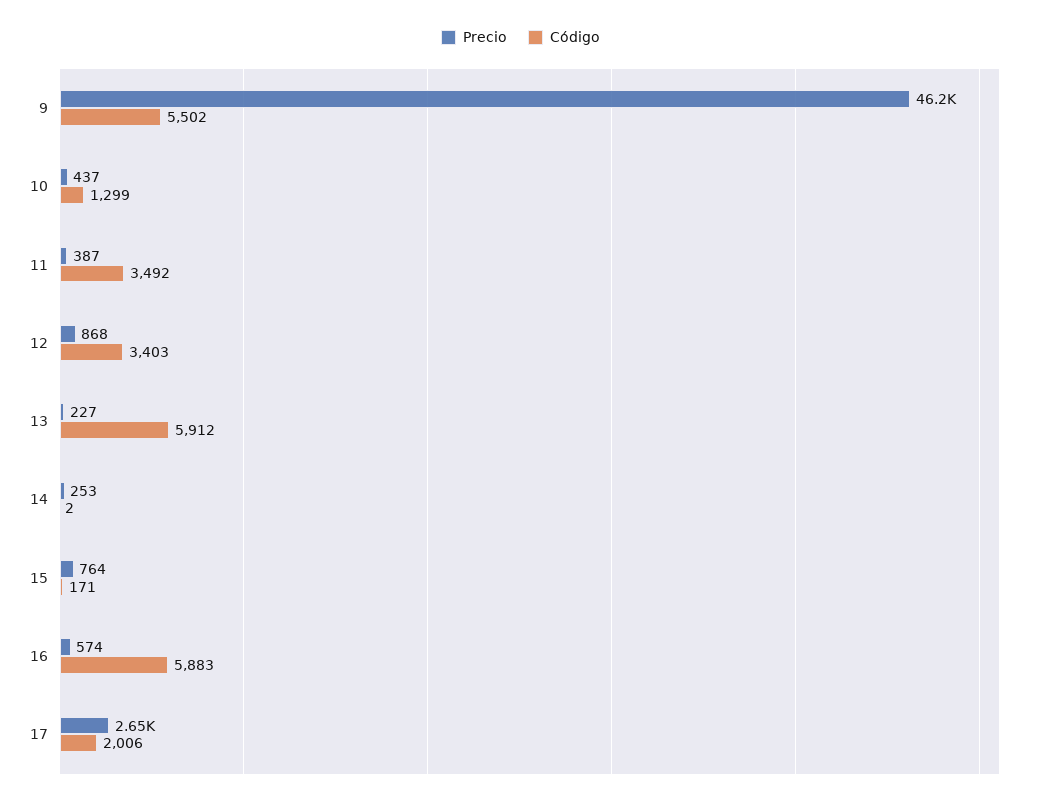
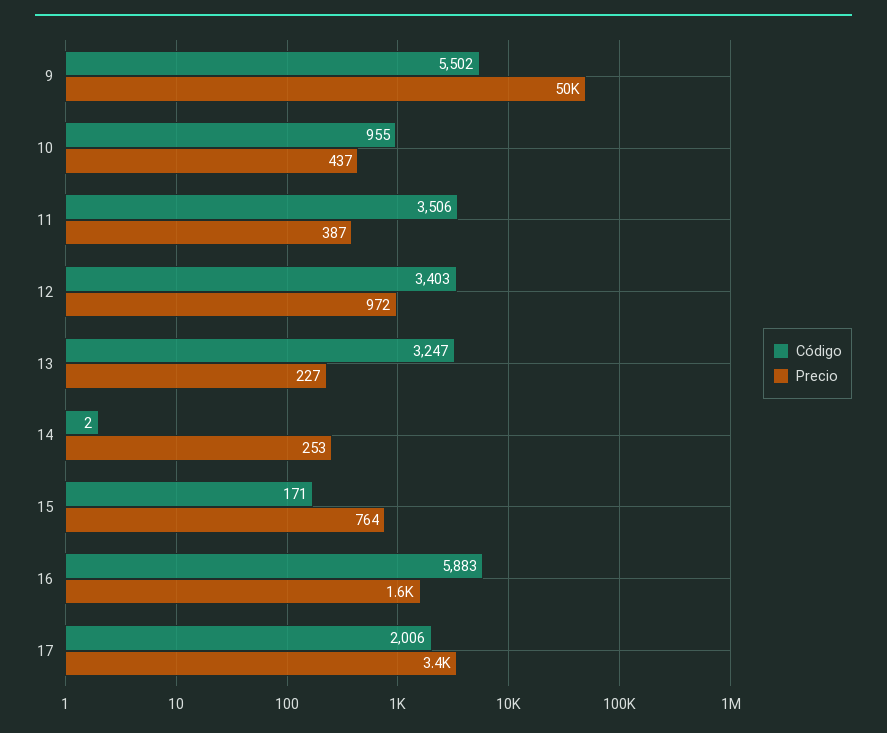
  {
    "Precio": {
-     "9": 46200,
+     "9": 50000,
      "10": 437,
      "11": 387,
-     "12": 868,
+     "12": 972,
      "13": 227,
      "14": 253,
      "15": 764,
-     "16": 574,
+     "16": 1600,
-     "17": 2650
+     "17": 3400
    },
    "Código": {
      "9": 5502,
-     "10": 1299,
+     "10": 955,
-     "11": 3492,
+     "11": 3506,
      "12": 3403,
-     "13": 5912,
+     "13": 3247,
      "14": 2,
      "15": 171,
      "16": 5883,
      "17": 2006
    }
  }

